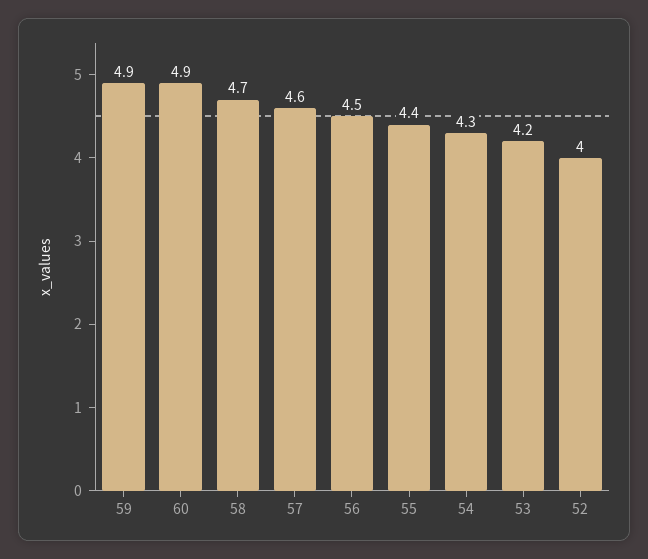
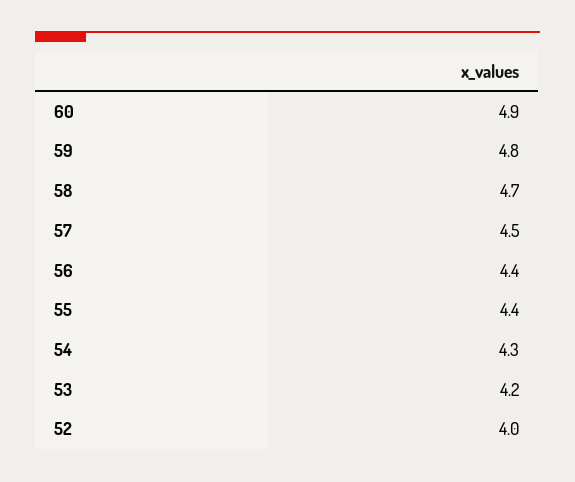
  {
-   "59": 4.9,
+   "59": 4.8,
    "60": 4.9,
    "58": 4.7,
-   "57": 4.6,
+   "57": 4.5,
-   "56": 4.5,
+   "56": 4.4,
    "55": 4.4,
    "54": 4.3,
    "53": 4.2,
    "52": 4
  }

